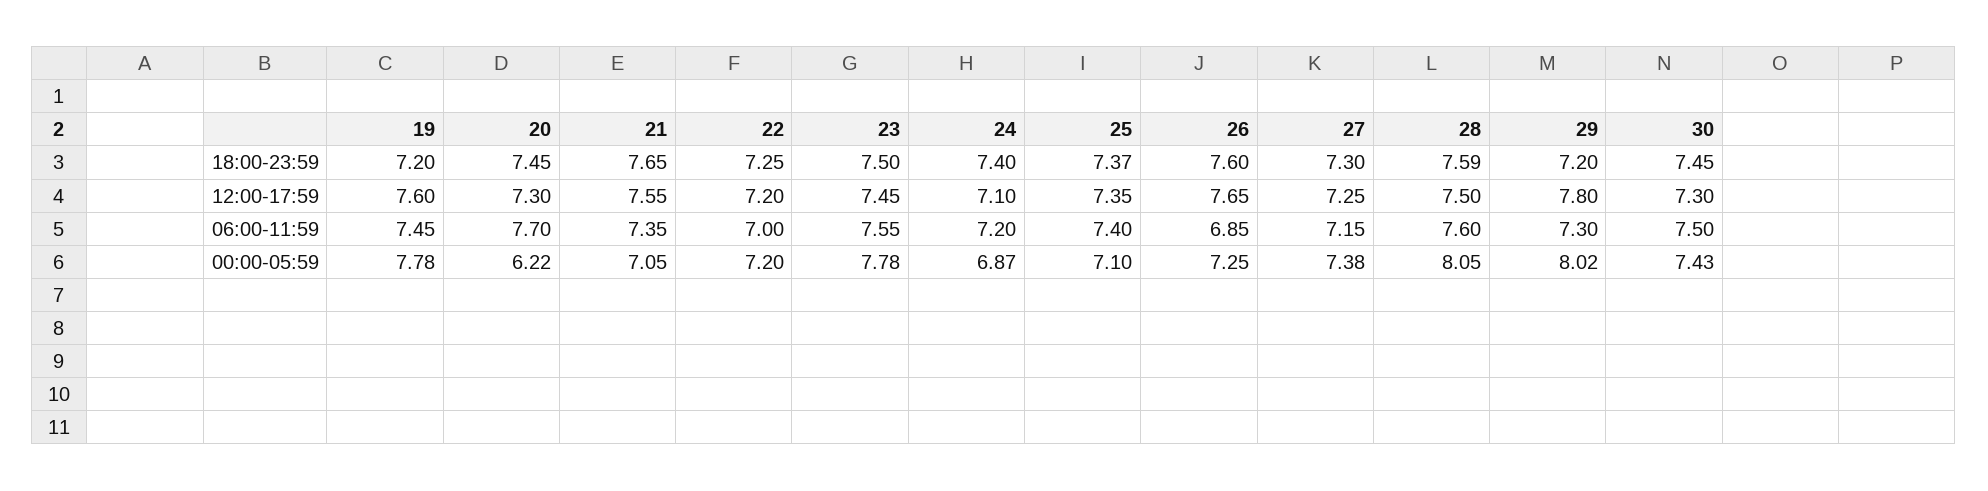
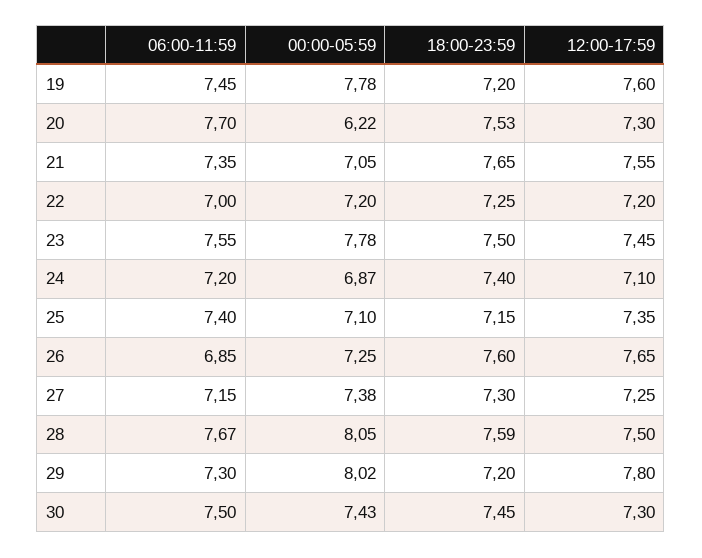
  {
    "19": {
      "18:00-23:59": 7.2,
      "12:00-17:59": 7.6,
      "06:00-11:59": 7.45,
      "00:00-05:59": 7.78
    },
    "20": {
-     "18:00-23:59": 7.45,
+     "18:00-23:59": 7.53,
      "12:00-17:59": 7.3,
      "06:00-11:59": 7.7,
      "00:00-05:59": 6.22
    },
    "21": {
      "18:00-23:59": 7.65,
      "12:00-17:59": 7.55,
      "06:00-11:59": 7.35,
      "00:00-05:59": 7.05
    },
    "22": {
      "18:00-23:59": 7.25,
      "12:00-17:59": 7.2,
      "06:00-11:59": 7,
      "00:00-05:59": 7.2
    },
    "23": {
      "18:00-23:59": 7.5,
      "12:00-17:59": 7.45,
      "06:00-11:59": 7.55,
      "00:00-05:59": 7.78
    },
    "24": {
      "18:00-23:59": 7.4,
      "12:00-17:59": 7.1,
      "06:00-11:59": 7.2,
      "00:00-05:59": 6.87
    },
    "25": {
-     "18:00-23:59": 7.37,
+     "18:00-23:59": 7.15,
      "12:00-17:59": 7.35,
      "06:00-11:59": 7.4,
      "00:00-05:59": 7.1
    },
    "26": {
      "18:00-23:59": 7.6,
      "12:00-17:59": 7.65,
      "06:00-11:59": 6.85,
      "00:00-05:59": 7.25
    },
    "27": {
      "18:00-23:59": 7.3,
      "12:00-17:59": 7.25,
      "06:00-11:59": 7.15,
      "00:00-05:59": 7.38
    },
    "28": {
      "18:00-23:59": 7.59,
      "12:00-17:59": 7.5,
-     "06:00-11:59": 7.6,
+     "06:00-11:59": 7.67,
      "00:00-05:59": 8.05
    },
    "29": {
      "18:00-23:59": 7.2,
      "12:00-17:59": 7.8,
      "06:00-11:59": 7.3,
      "00:00-05:59": 8.02
    },
    "30": {
      "18:00-23:59": 7.45,
      "12:00-17:59": 7.3,
      "06:00-11:59": 7.5,
      "00:00-05:59": 7.43
    }
  }

